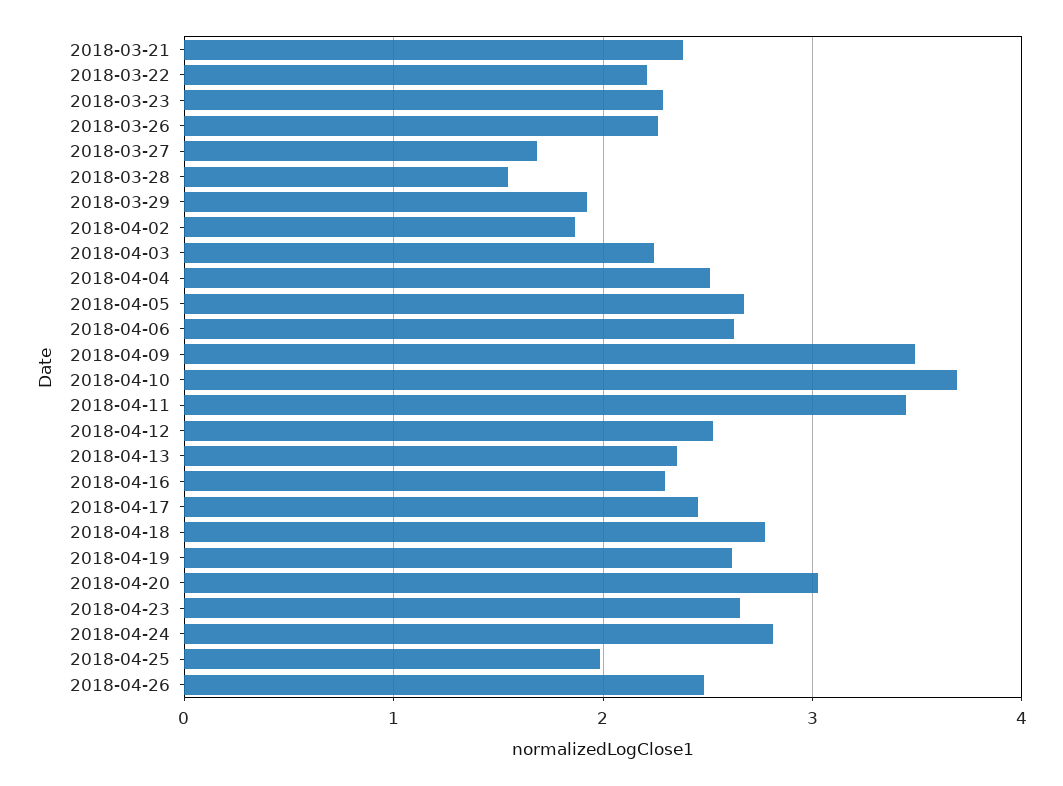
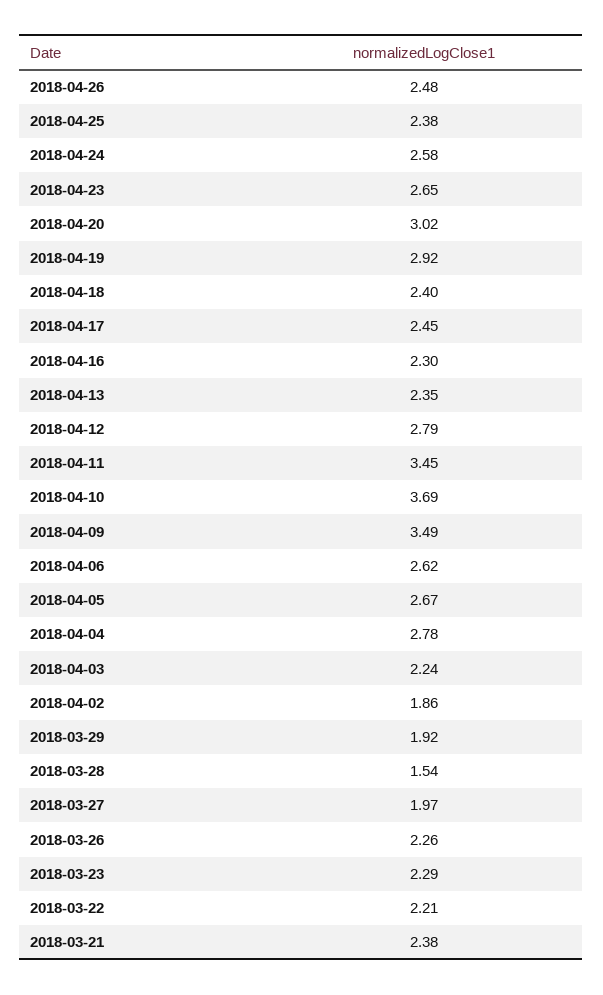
  {
    "2018-03-21": 2.38,
    "2018-03-22": 2.21,
    "2018-03-23": 2.29,
    "2018-03-26": 2.26,
-   "2018-03-27": 1.7,
+   "2018-03-27": 1.97,
    "2018-03-28": 1.54,
    "2018-03-29": 1.92,
    "2018-04-02": 1.86,
    "2018-04-03": 2.24,
-   "2018-04-04": 2.5,
+   "2018-04-04": 2.78,
    "2018-04-05": 2.67,
    "2018-04-06": 2.62,
    "2018-04-09": 3.49,
    "2018-04-10": 3.69,
    "2018-04-11": 3.45,
-   "2018-04-12": 2.5,
+   "2018-04-12": 2.79,
    "2018-04-13": 2.35,
    "2018-04-16": 2.3,
    "2018-04-17": 2.45,
-   "2018-04-18": 2.8,
+   "2018-04-18": 2.4,
-   "2018-04-19": 2.6,
+   "2018-04-19": 2.92,
    "2018-04-20": 3.02,
    "2018-04-23": 2.65,
-   "2018-04-24": 2.8,
+   "2018-04-24": 2.58,
-   "2018-04-25": 2,
+   "2018-04-25": 2.38,
    "2018-04-26": 2.48
  }

